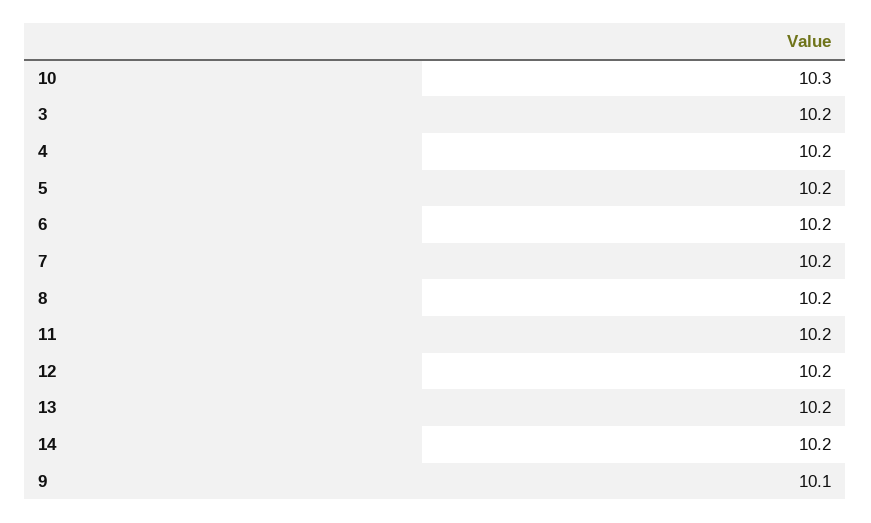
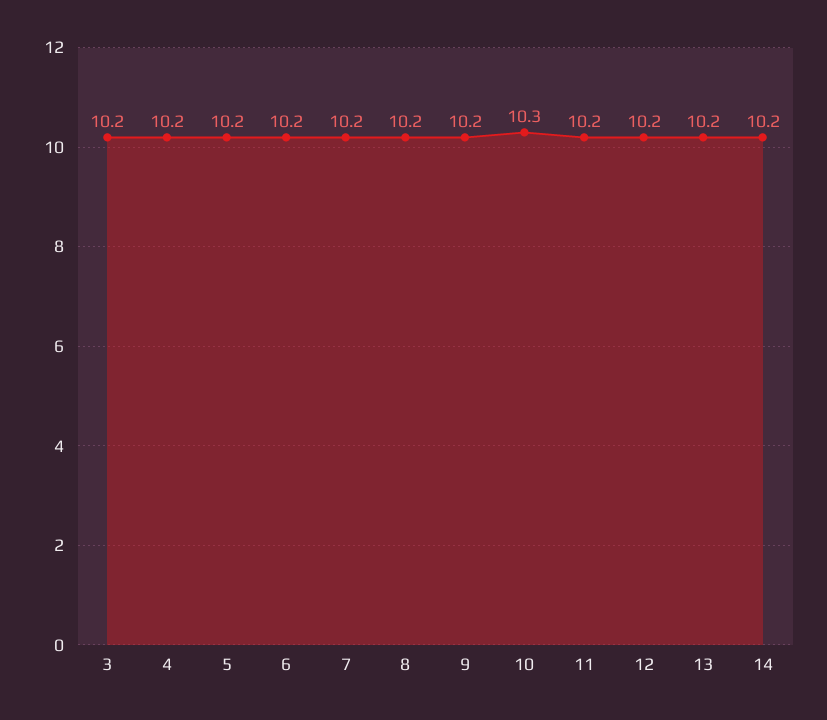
  {
    "10": 10.3,
    "3": 10.2,
    "4": 10.2,
    "5": 10.2,
    "6": 10.2,
    "7": 10.2,
    "8": 10.2,
    "11": 10.2,
    "12": 10.2,
    "13": 10.2,
    "14": 10.2,
-   "9": 10.1
+   "9": 10.2
  }

